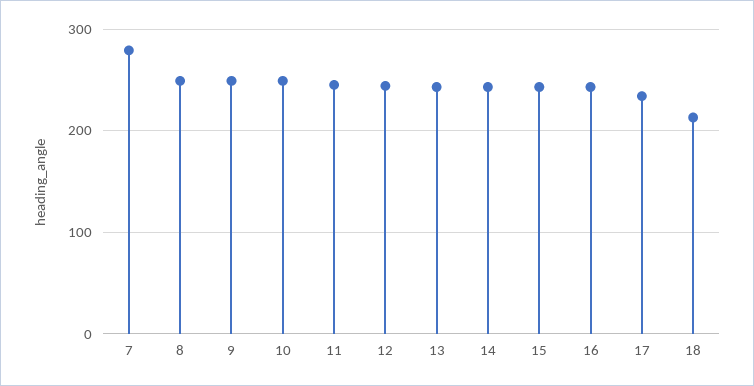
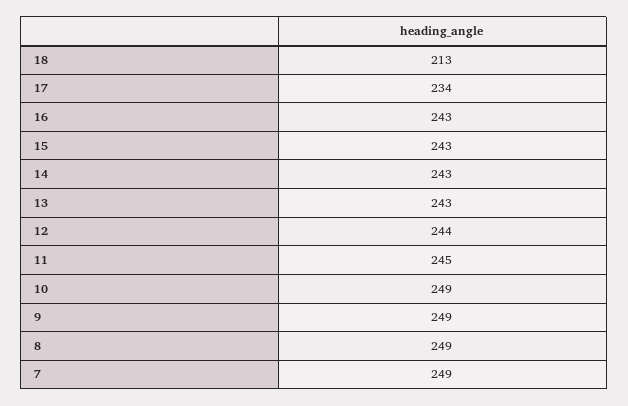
  {
-   "7": 280,
+   "7": 249,
    "8": 249,
    "9": 249,
    "10": 249,
    "11": 245,
    "12": 244,
    "13": 243,
    "14": 243,
    "15": 243,
    "16": 243,
    "17": 234,
    "18": 213
  }

